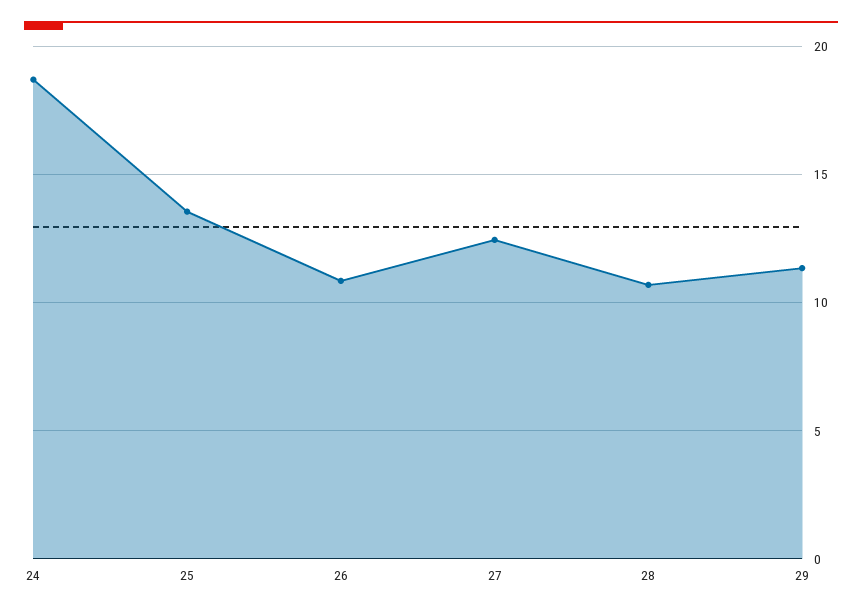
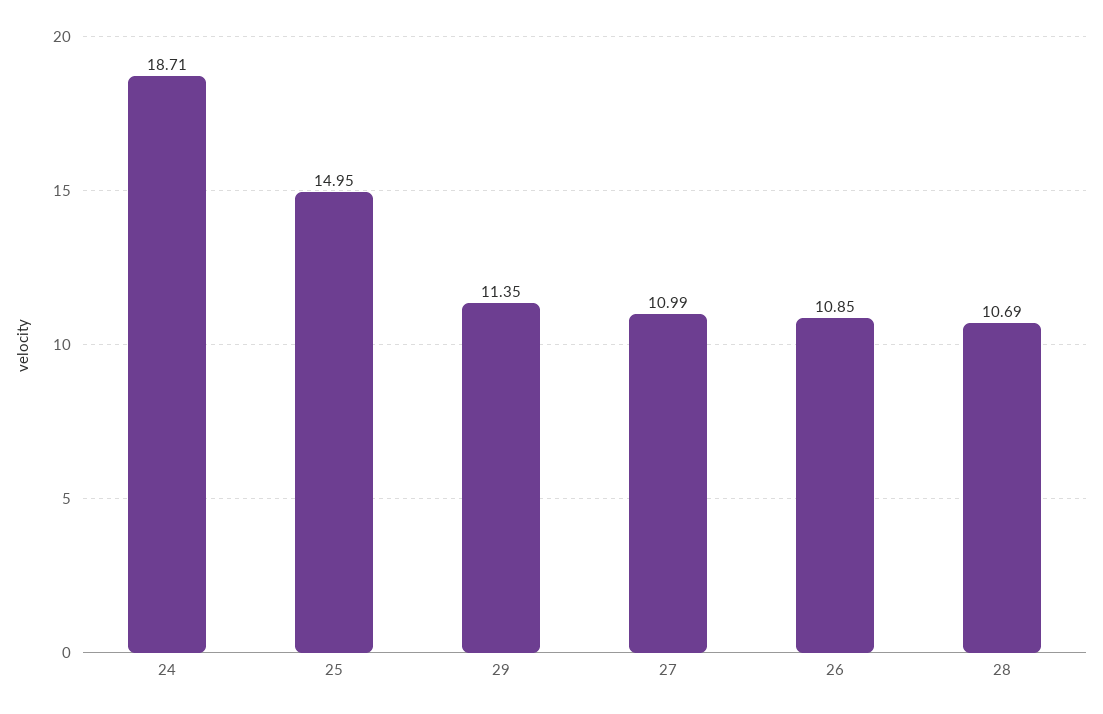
  {
    "24": 18.71,
-   "25": 13.5,
+   "25": 14.95,
    "26": 10.85,
-   "27": 12.5,
+   "27": 10.99,
    "28": 10.69,
    "29": 11.35
  }

